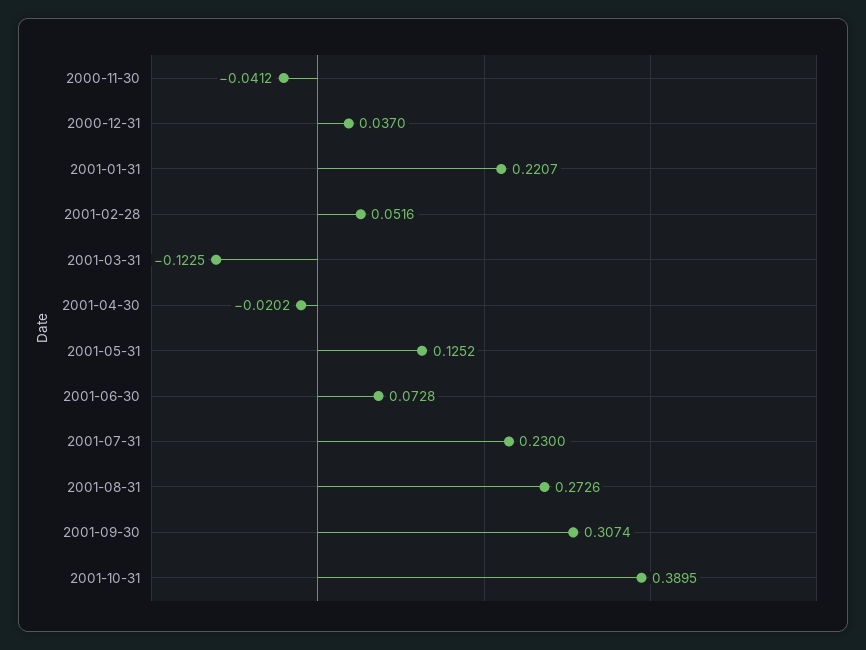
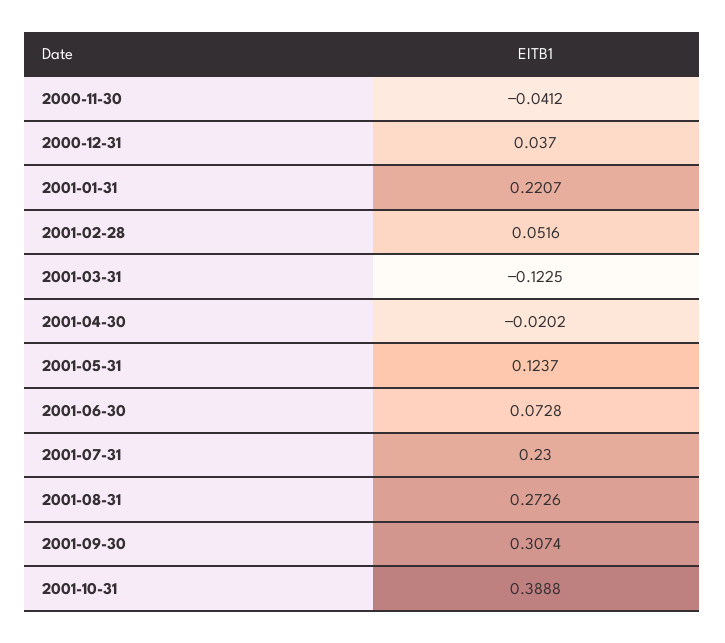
  {
    "2000-11-30": -0.0412,
    "2000-12-31": 0.037,
    "2001-01-31": 0.2207,
    "2001-02-28": 0.0516,
    "2001-03-31": -0.1225,
    "2001-04-30": -0.0202,
-   "2001-05-31": 0.1252,
+   "2001-05-31": 0.1237,
    "2001-06-30": 0.0728,
    "2001-07-31": 0.23,
    "2001-08-31": 0.2726,
    "2001-09-30": 0.3074,
-   "2001-10-31": 0.3895
+   "2001-10-31": 0.3888
  }

